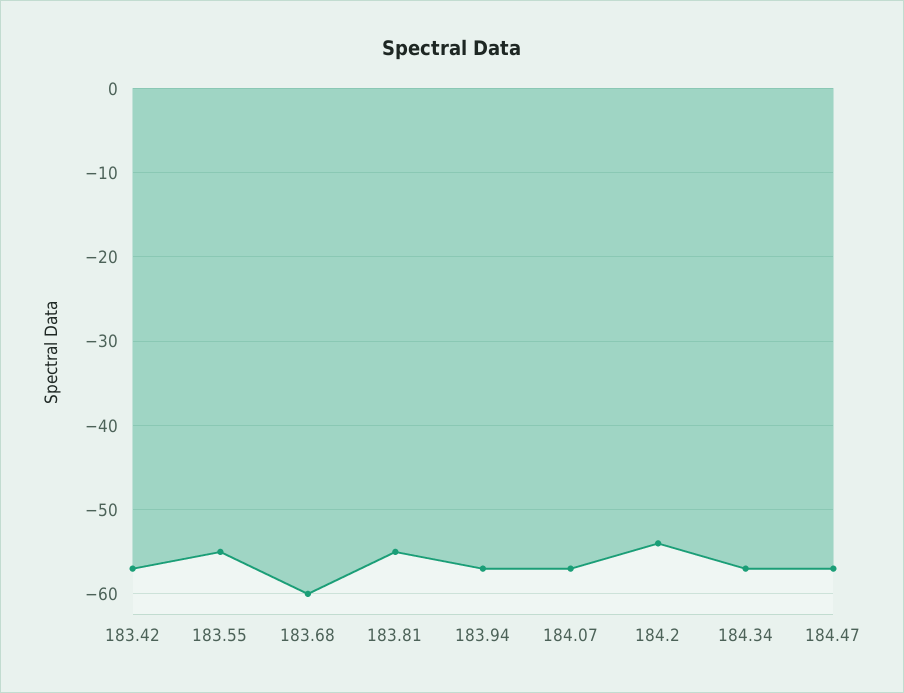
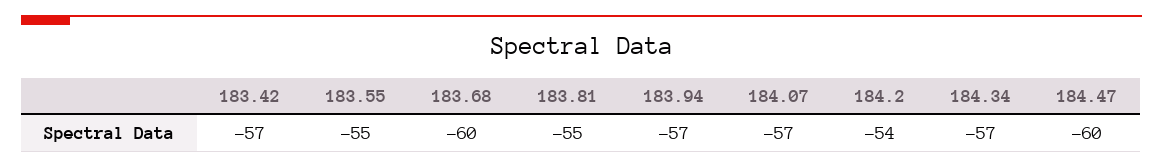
  {
    "183.42": -57,
    "183.55": -55,
    "183.68": -60,
    "183.81": -55,
    "183.94": -57,
    "184.07": -57,
    "184.2": -54,
    "184.34": -57,
-   "184.47": -57
+   "184.47": -60
  }

